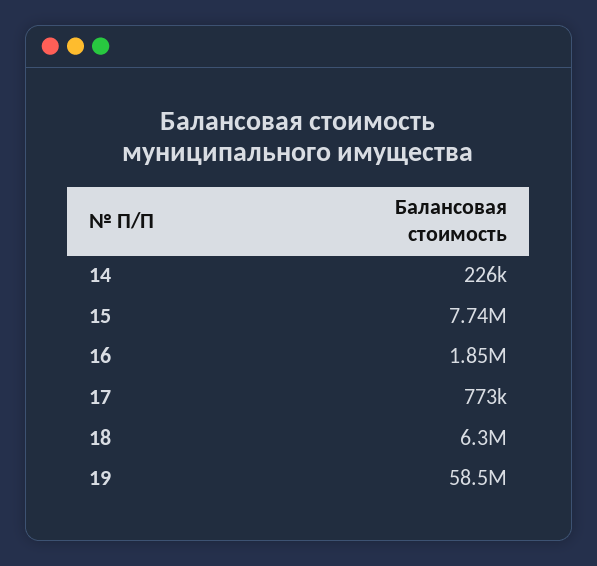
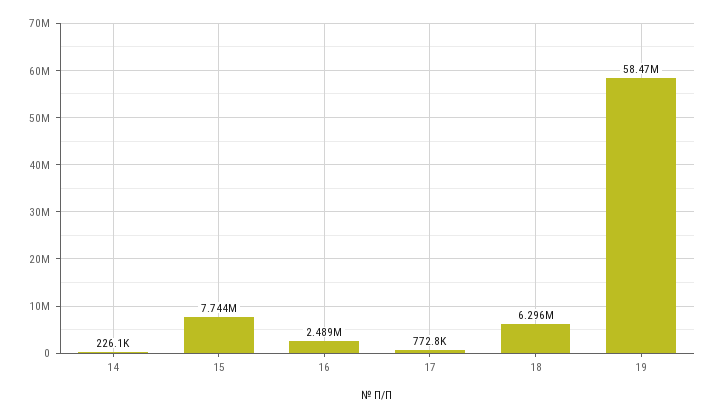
  {
    "14": 226100,
    "15": 7744000,
-   "16": 1850000,
+   "16": 2489000,
    "17": 772800,
    "18": 6296000,
    "19": 58470000
  }

